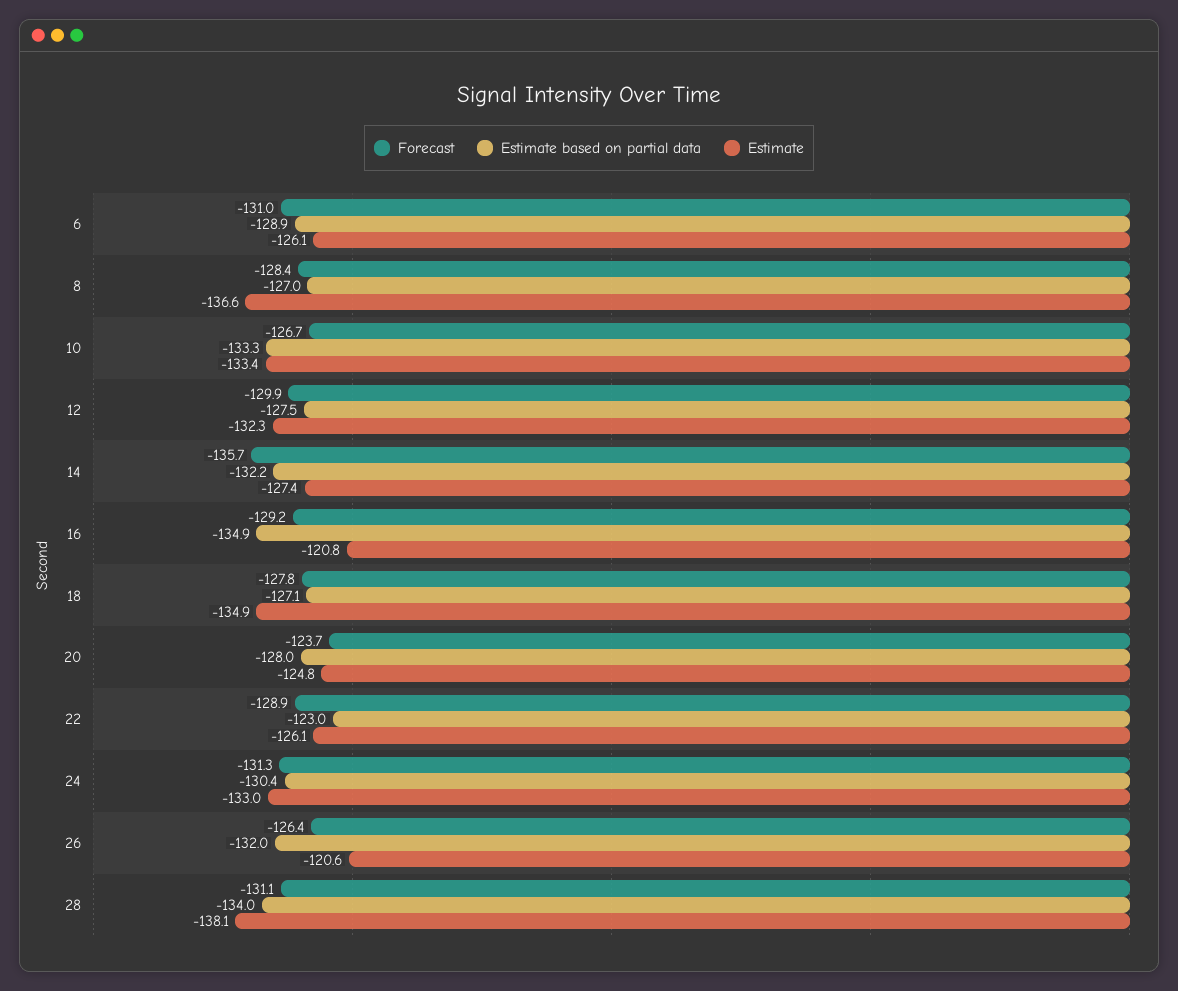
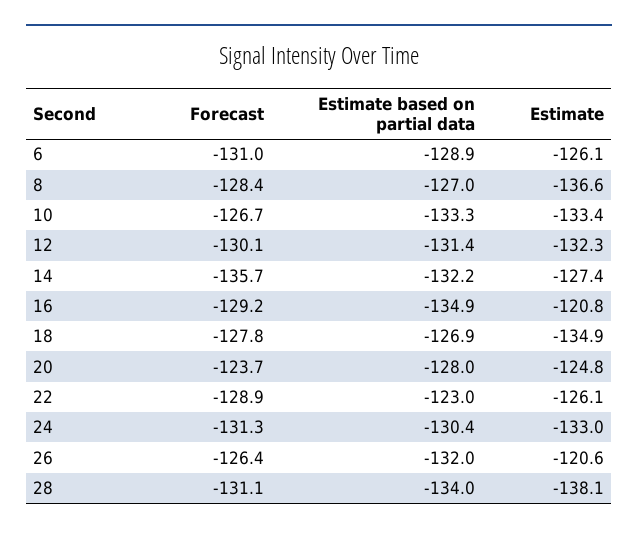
  {
    "Forecast": {
      "6": -131,
      "8": -128.4,
      "10": -126.7,
-     "12": -129.9,
+     "12": -130.1,
      "14": -135.7,
      "16": -129.2,
      "18": -127.8,
      "20": -123.7,
      "22": -128.9,
      "24": -131.3,
      "26": -126.4,
      "28": -131.1
    },
    "Estimate based on partial data": {
      "6": -128.9,
      "8": -127,
      "10": -133.3,
-     "12": -127.5,
+     "12": -131.4,
      "14": -132.2,
      "16": -134.9,
-     "18": -127.1,
+     "18": -126.9,
      "20": -128,
      "22": -123,
      "24": -130.4,
      "26": -132,
      "28": -134
    },
    "Estimate": {
      "6": -126.1,
      "8": -136.6,
      "10": -133.4,
      "12": -132.3,
      "14": -127.4,
      "16": -120.8,
      "18": -134.9,
      "20": -124.8,
      "22": -126.1,
      "24": -133,
      "26": -120.6,
      "28": -138.1
    }
  }

